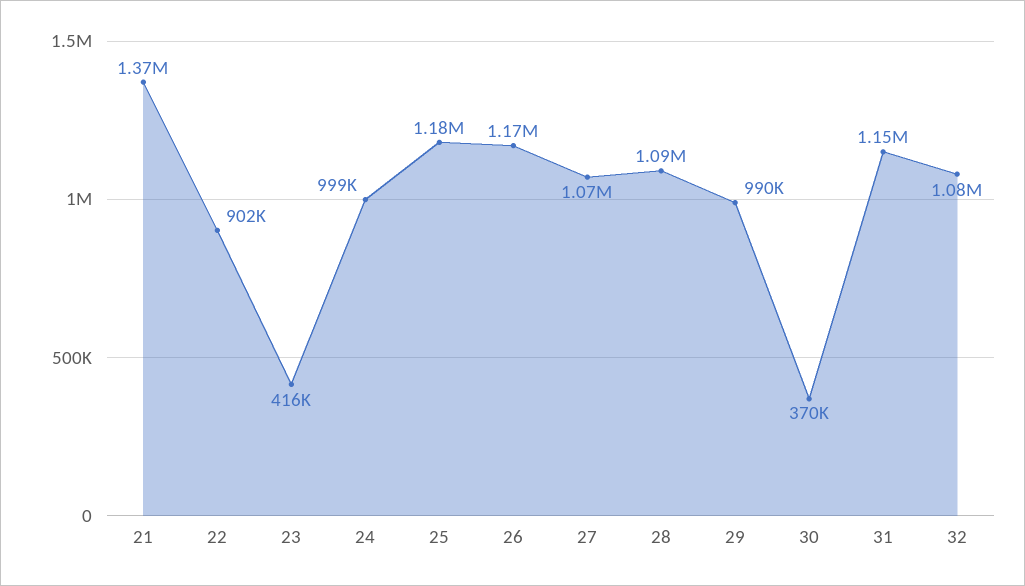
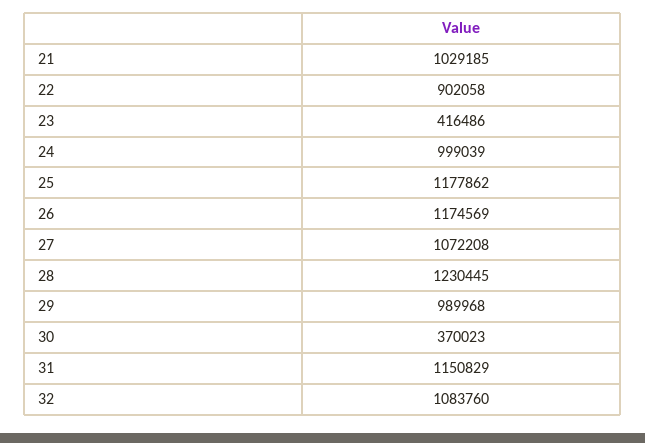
  {
-   "21": 1370000,
+   "21": 1029185,
    "22": 902058,
    "23": 416486,
    "24": 999039,
    "25": 1177862,
    "26": 1174569,
    "27": 1072208,
-   "28": 1090000,
+   "28": 1230445,
    "29": 989968,
    "30": 370023,
    "31": 1150829,
    "32": 1083760
  }

